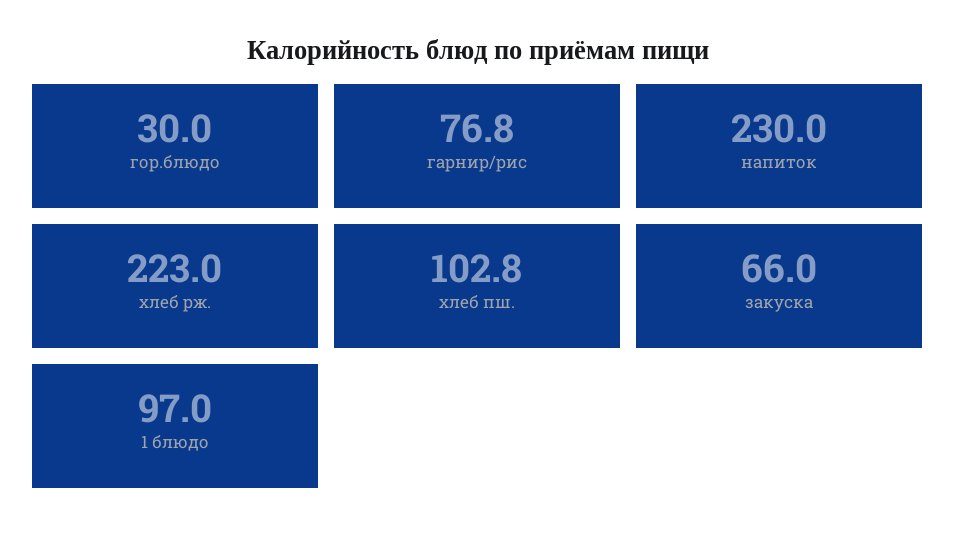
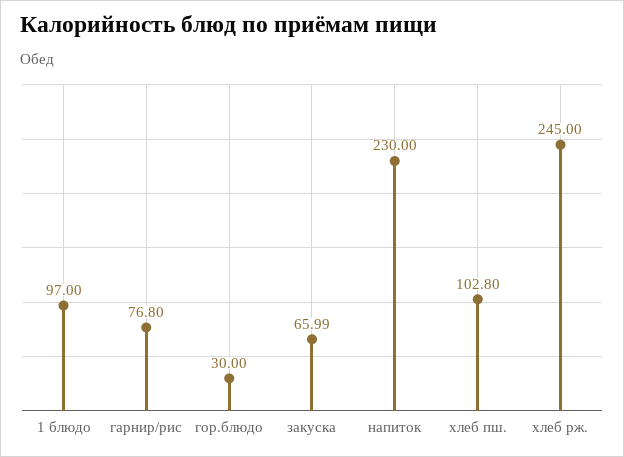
  {
    "гор.блюдо": 30,
    "гарнир/рис": 76.8,
    "напиток": 230,
-   "хлеб рж.": 223,
+   "хлеб рж.": 245,
    "хлеб пш.": 102.8,
-   "закуска": 66,
+   "закуска": 65.99,
    "1 блюдо": 97
  }

